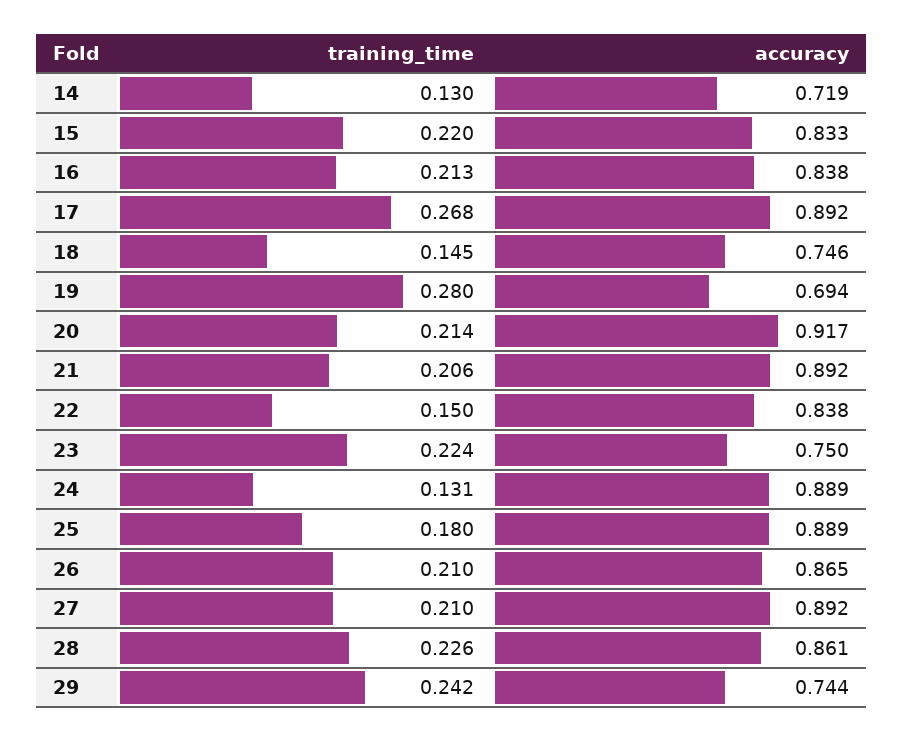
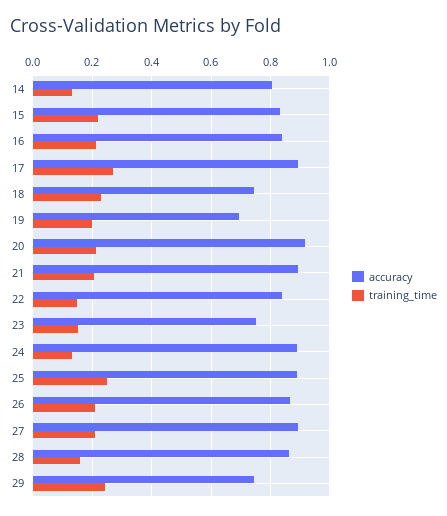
  {
    "training_time": {
      "14": 0.13,
      "15": 0.22,
      "16": 0.213,
      "17": 0.268,
-     "18": 0.145,
+     "18": 0.225,
-     "19": 0.28,
+     "19": 0.2,
      "20": 0.214,
      "21": 0.206,
      "22": 0.15,
-     "23": 0.224,
+     "23": 0.15,
      "24": 0.131,
-     "25": 0.18,
+     "25": 0.25,
      "26": 0.21,
      "27": 0.21,
-     "28": 0.226,
+     "28": 0.15,
      "29": 0.242
    },
    "accuracy": {
-     "14": 0.719,
+     "14": 0.8,
      "15": 0.833,
      "16": 0.838,
      "17": 0.892,
      "18": 0.746,
      "19": 0.694,
      "20": 0.917,
      "21": 0.892,
      "22": 0.838,
      "23": 0.75,
      "24": 0.889,
      "25": 0.889,
      "26": 0.865,
      "27": 0.892,
      "28": 0.861,
      "29": 0.744
    }
  }

